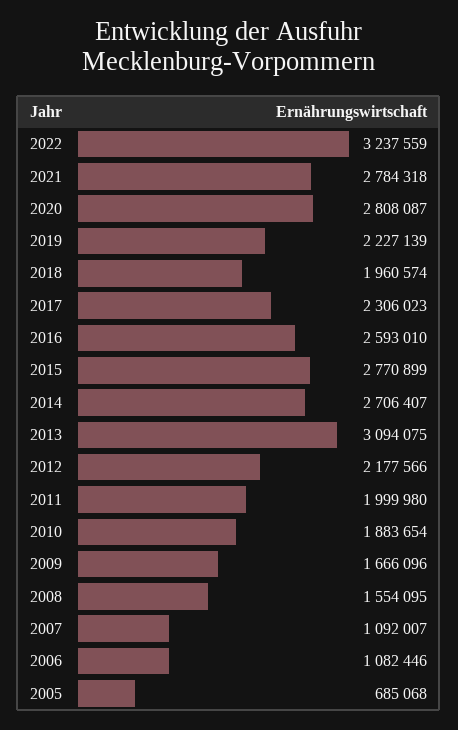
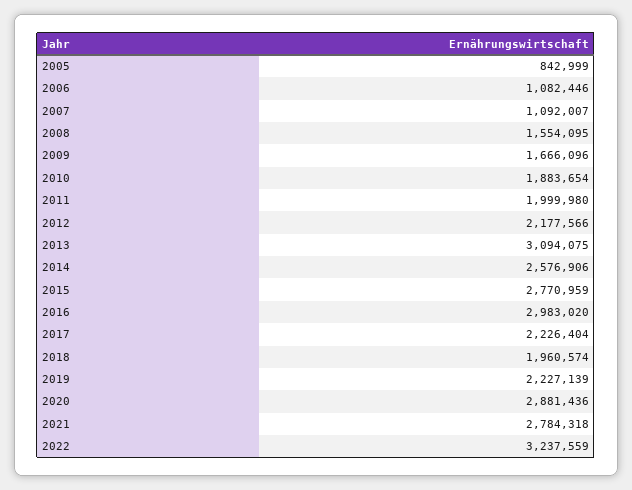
  {
    "2022": 3237559,
    "2021": 2784318,
-   "2020": 2808087,
+   "2020": 2881436,
    "2019": 2227139,
    "2018": 1960574,
-   "2017": 2306023,
+   "2017": 2226404,
-   "2016": 2593010,
+   "2016": 2983020,
-   "2015": 2770899,
+   "2015": 2770959,
-   "2014": 2706407,
+   "2014": 2576906,
    "2013": 3094075,
    "2012": 2177566,
    "2011": 1999980,
    "2010": 1883654,
    "2009": 1666096,
    "2008": 1554095,
    "2007": 1092007,
    "2006": 1082446,
-   "2005": 685068
+   "2005": 842999
  }

